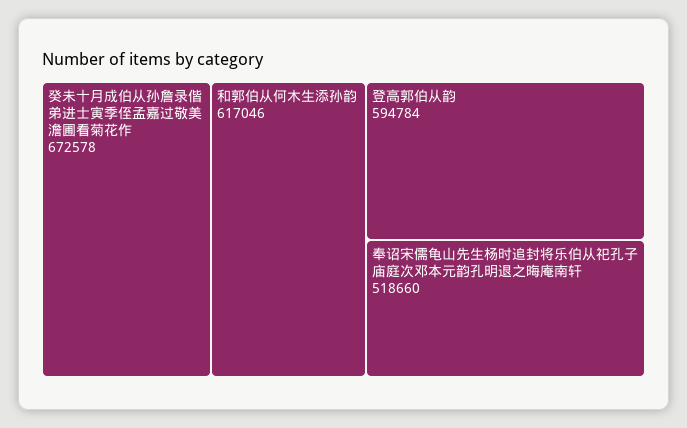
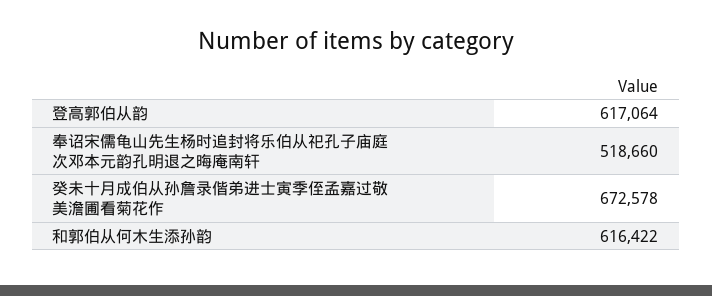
  {
    "癸未十月成伯从孙詹录偕弟进士寅季侄孟嘉过敬美澹圃看菊花作": 672578,
-   "和郭伯从何木生添孙韵": 617046,
+   "和郭伯从何木生添孙韵": 616422,
-   "登高郭伯从韵": 594784,
+   "登高郭伯从韵": 617064,
    "奉诏宋儒龟山先生杨时追封将乐伯从祀孔子庙庭次邓本元韵孔明退之晦庵南轩": 518660
  }

